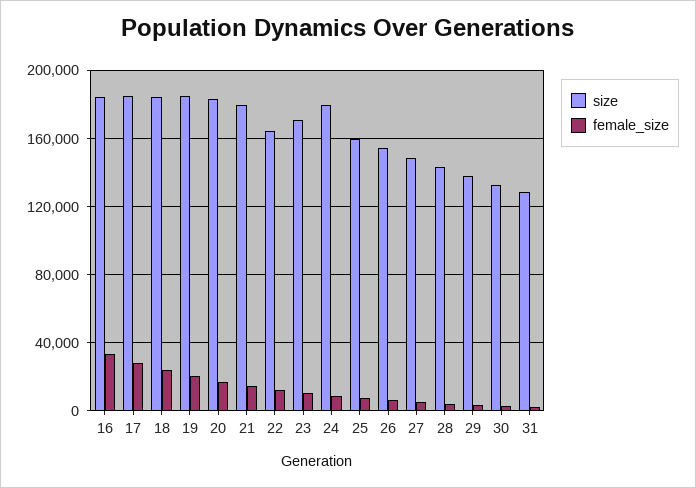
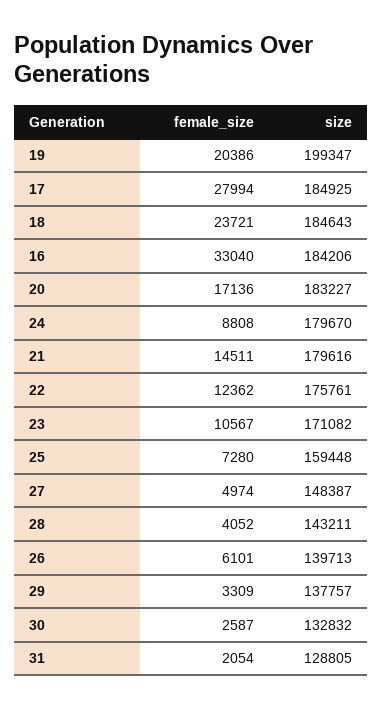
  {
    "size": {
      "16": 184206,
      "17": 184925,
      "18": 184643,
-     "19": 185000,
+     "19": 199347,
      "20": 183227,
      "21": 179616,
-     "22": 165000,
+     "22": 175761,
      "23": 171082,
      "24": 179670,
      "25": 159448,
-     "26": 155000,
+     "26": 139713,
      "27": 148387,
      "28": 143211,
      "29": 137757,
      "30": 132832,
      "31": 128805
    },
    "female_size": {
      "16": 33040,
      "17": 27994,
      "18": 23721,
      "19": 20386,
      "20": 17136,
      "21": 14511,
      "22": 12362,
      "23": 10567,
      "24": 8808,
      "25": 7280,
      "26": 6101,
      "27": 4974,
      "28": 4052,
      "29": 3309,
      "30": 2587,
      "31": 2054
    }
  }

